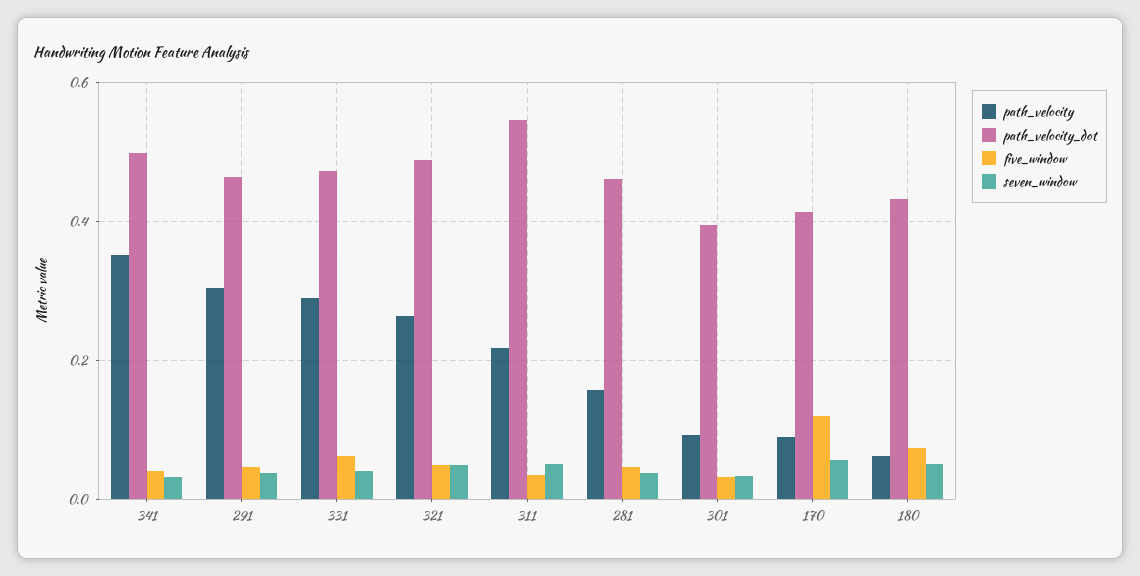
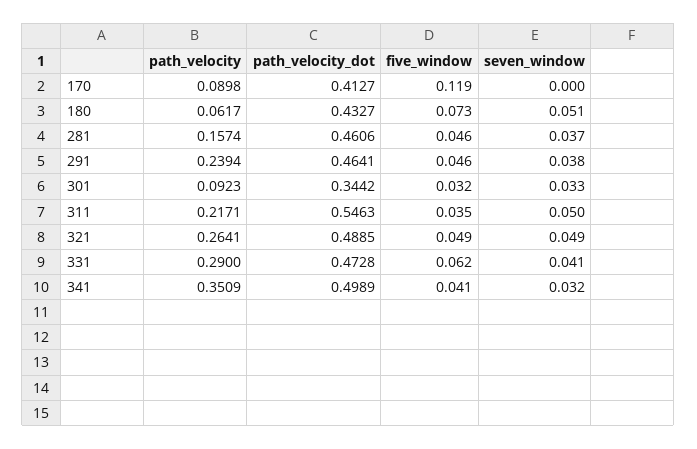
  {
    "path_velocity": {
      "341": 0.3509,
-     "291": 0.3,
+     "291": 0.2394,
      "331": 0.29,
      "321": 0.2641,
      "311": 0.2171,
      "281": 0.1574,
      "301": 0.0923,
      "170": 0.0898,
      "180": 0.0617
    },
    "path_velocity_dot": {
      "341": 0.4989,
      "291": 0.4641,
      "331": 0.4728,
      "321": 0.4885,
      "311": 0.5463,
      "281": 0.4606,
-     "301": 0.4,
+     "301": 0.3442,
      "170": 0.4127,
      "180": 0.4327
    },
    "five_window": {
      "341": 0.041,
      "291": 0.046,
      "331": 0.062,
      "321": 0.049,
      "311": 0.035,
      "281": 0.046,
      "301": 0.032,
      "170": 0.119,
      "180": 0.073
    },
    "seven_window": {
      "341": 0.032,
      "291": 0.038,
      "331": 0.041,
      "321": 0.049,
      "311": 0.05,
      "281": 0.037,
      "301": 0.033,
-     "170": 0.06,
+     "170": 0,
      "180": 0.051
    }
  }

